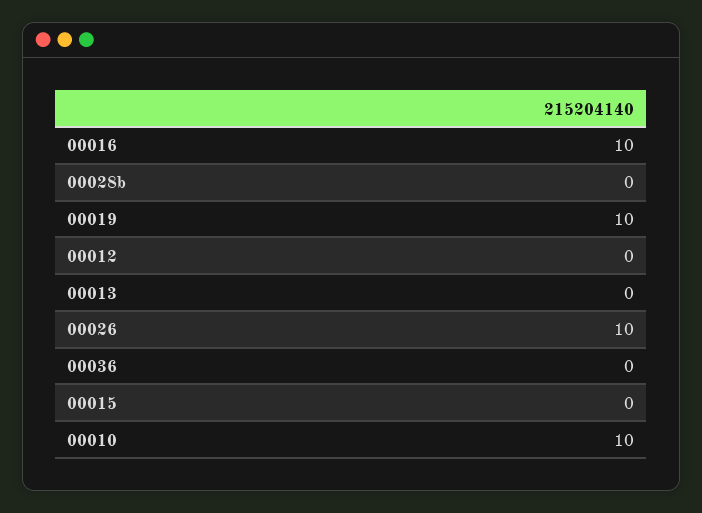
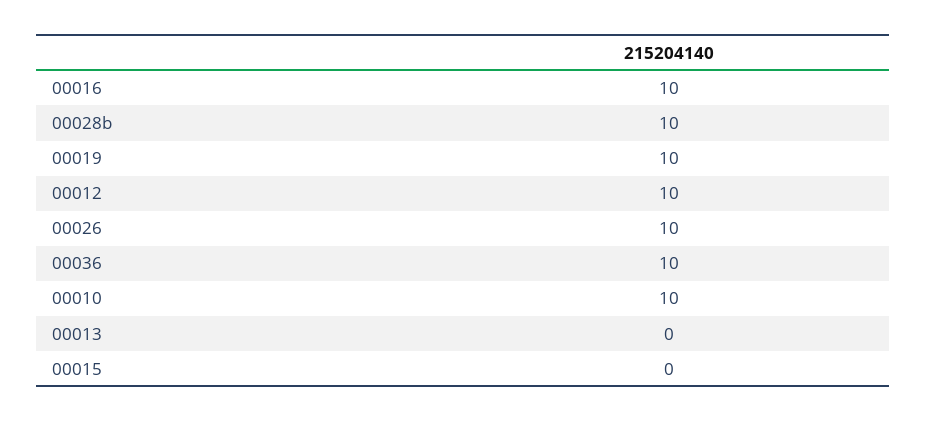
  {
    "00016": 10,
-   "00028b": 0,
+   "00028b": 10,
    "00019": 10,
-   "00012": 0,
+   "00012": 10,
    "00013": 0,
    "00026": 10,
-   "00036": 0,
+   "00036": 10,
    "00015": 0,
    "00010": 10
  }

